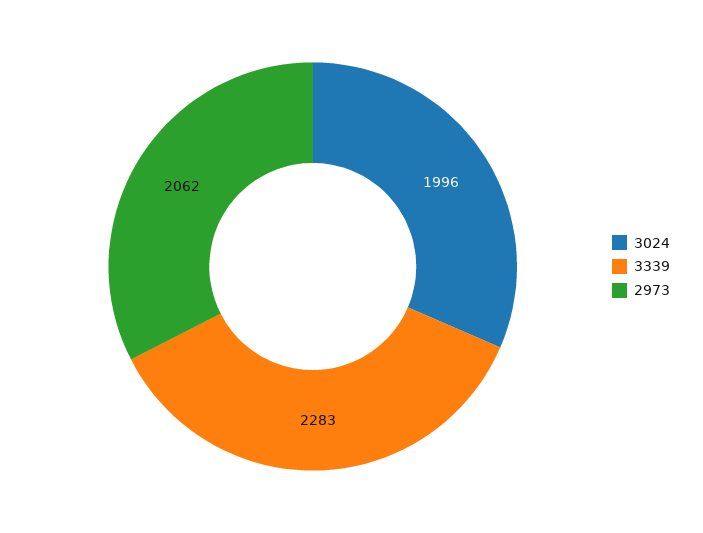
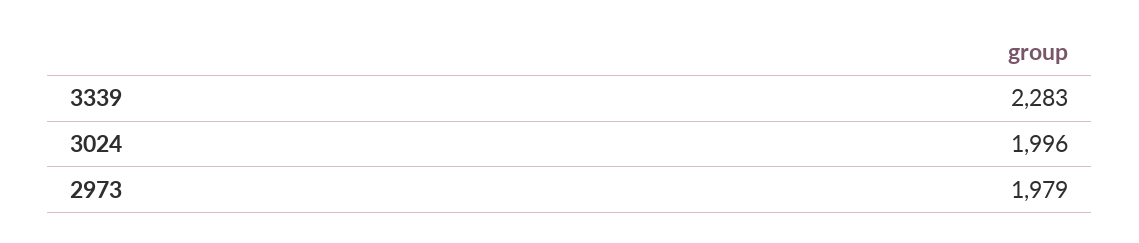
  {
    "3024": 1996,
    "3339": 2283,
-   "2973": 2062
+   "2973": 1979
  }

